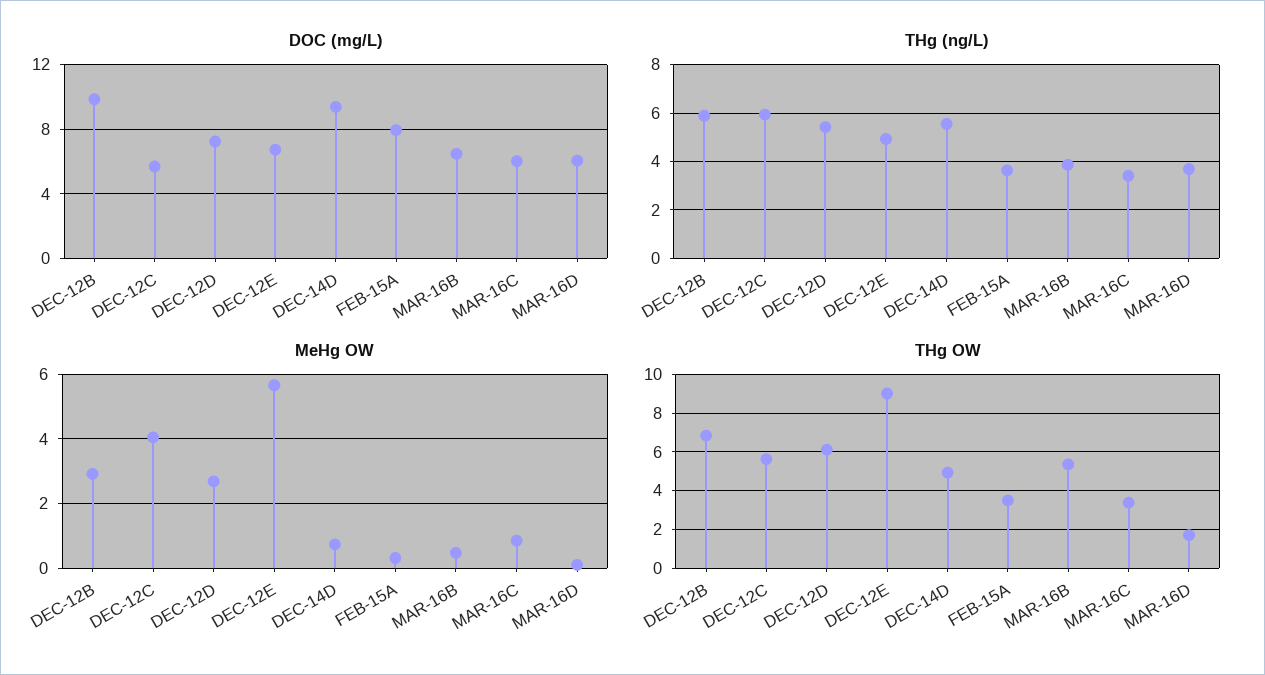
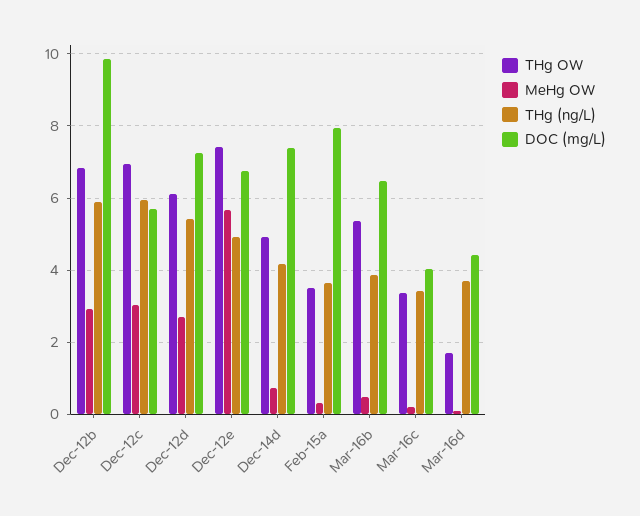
  {
    "DOC (mg/L)": {
      "DEC-12B": 9.8,
      "DEC-12C": 5.6,
      "DEC-12D": 7.2,
      "DEC-12E": 6.8,
-     "DEC-14D": 9.5,
+     "DEC-14D": 7.4,
      "FEB-15A": 8,
      "MAR-16B": 6.4,
-     "MAR-16C": 6,
+     "MAR-16C": 4,
-     "MAR-16D": 6
+     "MAR-16D": 4.4
    },
    "THg (ng/L)": {
      "DEC-12B": 5.8,
      "DEC-12C": 6,
      "DEC-12D": 5.4,
      "DEC-12E": 5,
-     "DEC-14D": 5.5,
+     "DEC-14D": 4.2,
      "FEB-15A": 3.6,
      "MAR-16B": 3.8,
      "MAR-16C": 3.4,
      "MAR-16D": 3.6
    },
    "MeHg OW": {
      "DEC-12B": 3,
-     "DEC-12C": 4,
+     "DEC-12C": 3,
      "DEC-12D": 2.6,
      "DEC-12E": 5.6,
      "DEC-14D": 0.8,
      "FEB-15A": 0.4,
      "MAR-16B": 0.4,
-     "MAR-16C": 0.8,
+     "MAR-16C": 0.2,
      "MAR-16D": 0
    },
    "THg OW": {
      "DEC-12B": 6.8,
-     "DEC-12C": 5.5,
+     "DEC-12C": 7,
      "DEC-12D": 6.2,
-     "DEC-12E": 9,
+     "DEC-12E": 7.4,
      "DEC-14D": 5,
      "FEB-15A": 3.4,
      "MAR-16B": 5.4,
      "MAR-16C": 3.4,
      "MAR-16D": 1.8
    }
  }

